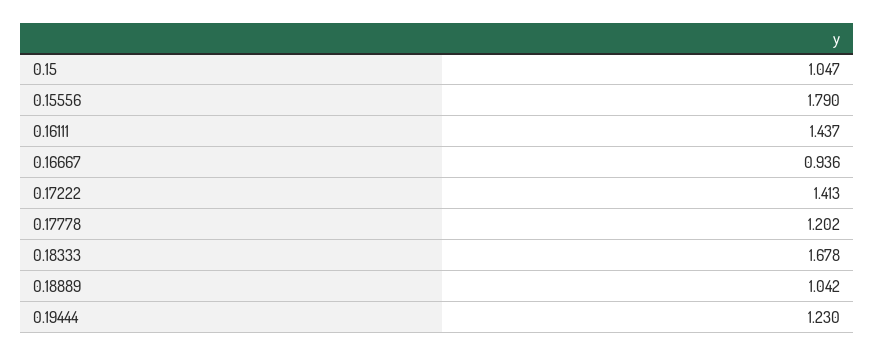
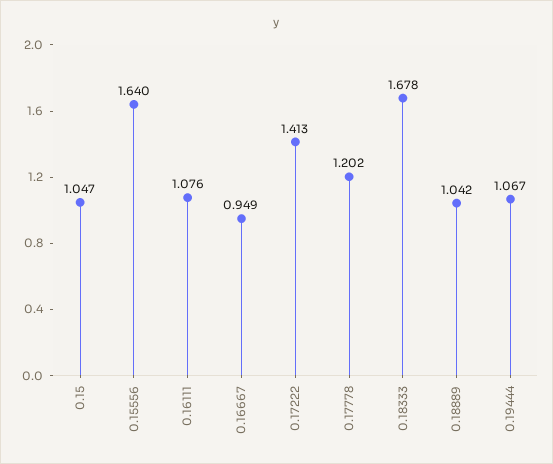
  {
    "0.15": 1.047,
-   "0.15556": 1.79,
+   "0.15556": 1.64,
-   "0.16111": 1.437,
+   "0.16111": 1.076,
-   "0.16667": 0.936,
+   "0.16667": 0.949,
    "0.17222": 1.413,
    "0.17778": 1.202,
    "0.18333": 1.678,
    "0.18889": 1.042,
-   "0.19444": 1.23
+   "0.19444": 1.067
  }

